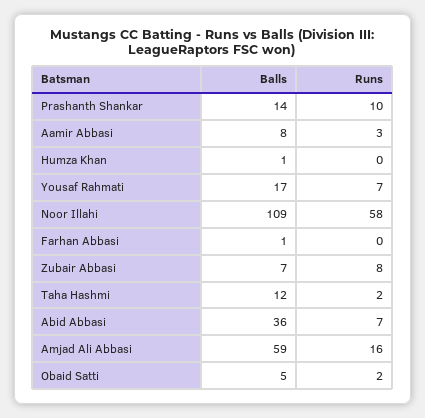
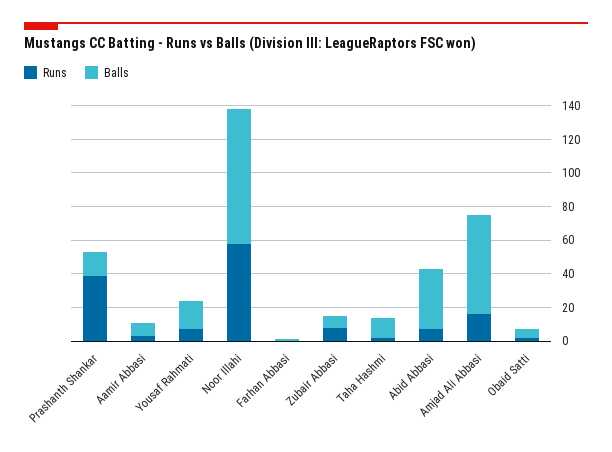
  {
    "Balls": {
      "Prashanth Shankar": 14,
      "Aamir Abbasi": 8,
-     "Humza Khan": 1,
      "Yousaf Rahmati": 17,
-     "Noor Illahi": 109,
+     "Noor Illahi": 80,
      "Farhan Abbasi": 1,
      "Zubair Abbasi": 7,
      "Taha Hashmi": 12,
      "Abid Abbasi": 36,
      "Amjad Ali Abbasi": 59,
      "Obaid Satti": 5
    },
    "Runs": {
-     "Prashanth Shankar": 10,
+     "Prashanth Shankar": 40,
      "Aamir Abbasi": 3,
-     "Humza Khan": 0,
      "Yousaf Rahmati": 7,
      "Noor Illahi": 58,
      "Farhan Abbasi": 0,
      "Zubair Abbasi": 8,
      "Taha Hashmi": 2,
      "Abid Abbasi": 7,
      "Amjad Ali Abbasi": 16,
      "Obaid Satti": 2
    }
  }

